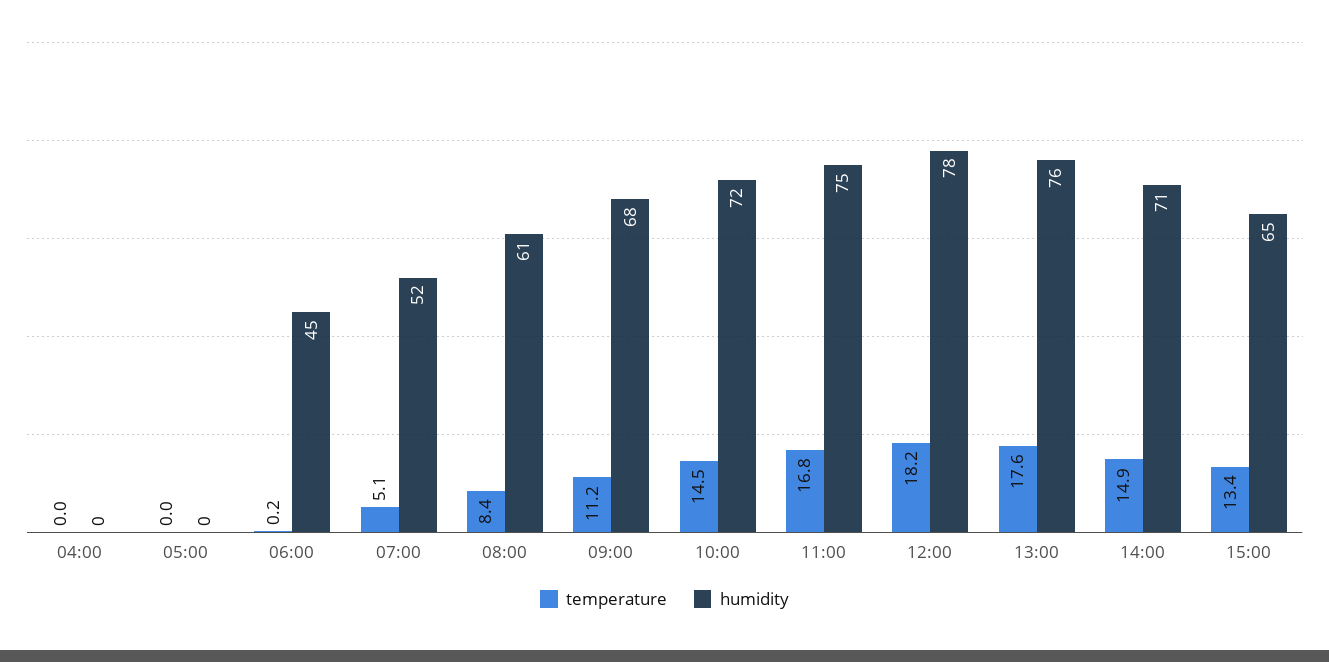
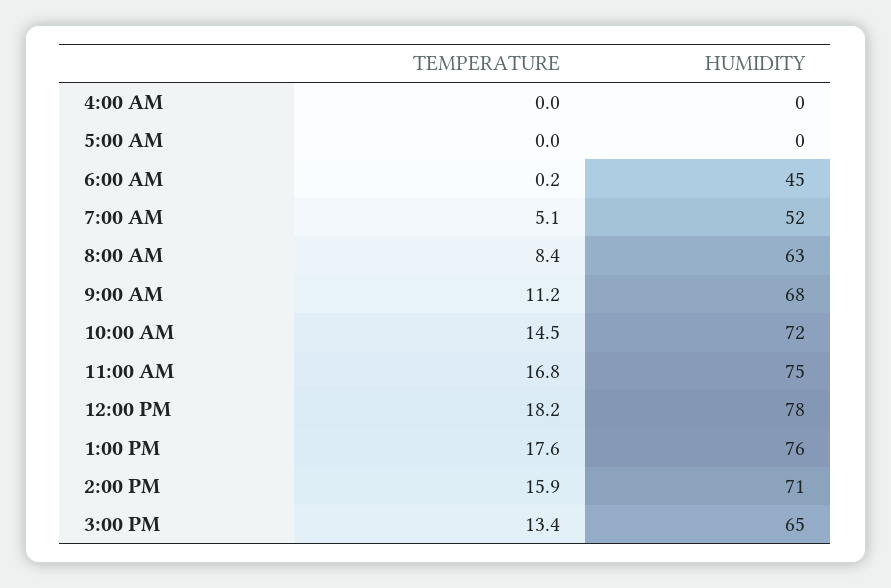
  {
    "temperature": {
      "04:00": 0,
      "05:00": 0,
      "06:00": 0.2,
      "07:00": 5.1,
      "08:00": 8.4,
      "09:00": 11.2,
      "10:00": 14.5,
      "11:00": 16.8,
      "12:00": 18.2,
      "13:00": 17.6,
-     "14:00": 14.9,
+     "14:00": 15.9,
      "15:00": 13.4
    },
    "humidity": {
      "04:00": 0,
      "05:00": 0,
      "06:00": 45,
      "07:00": 52,
-     "08:00": 61,
+     "08:00": 63,
      "09:00": 68,
      "10:00": 72,
      "11:00": 75,
      "12:00": 78,
      "13:00": 76,
      "14:00": 71,
      "15:00": 65
    }
  }

